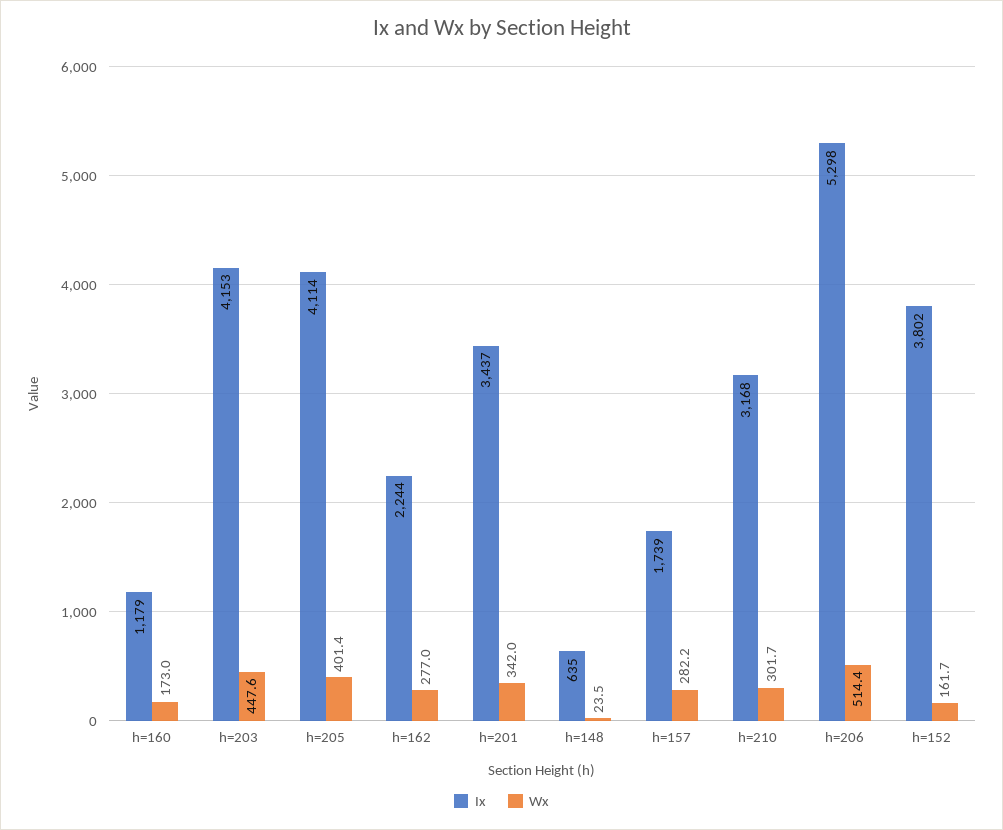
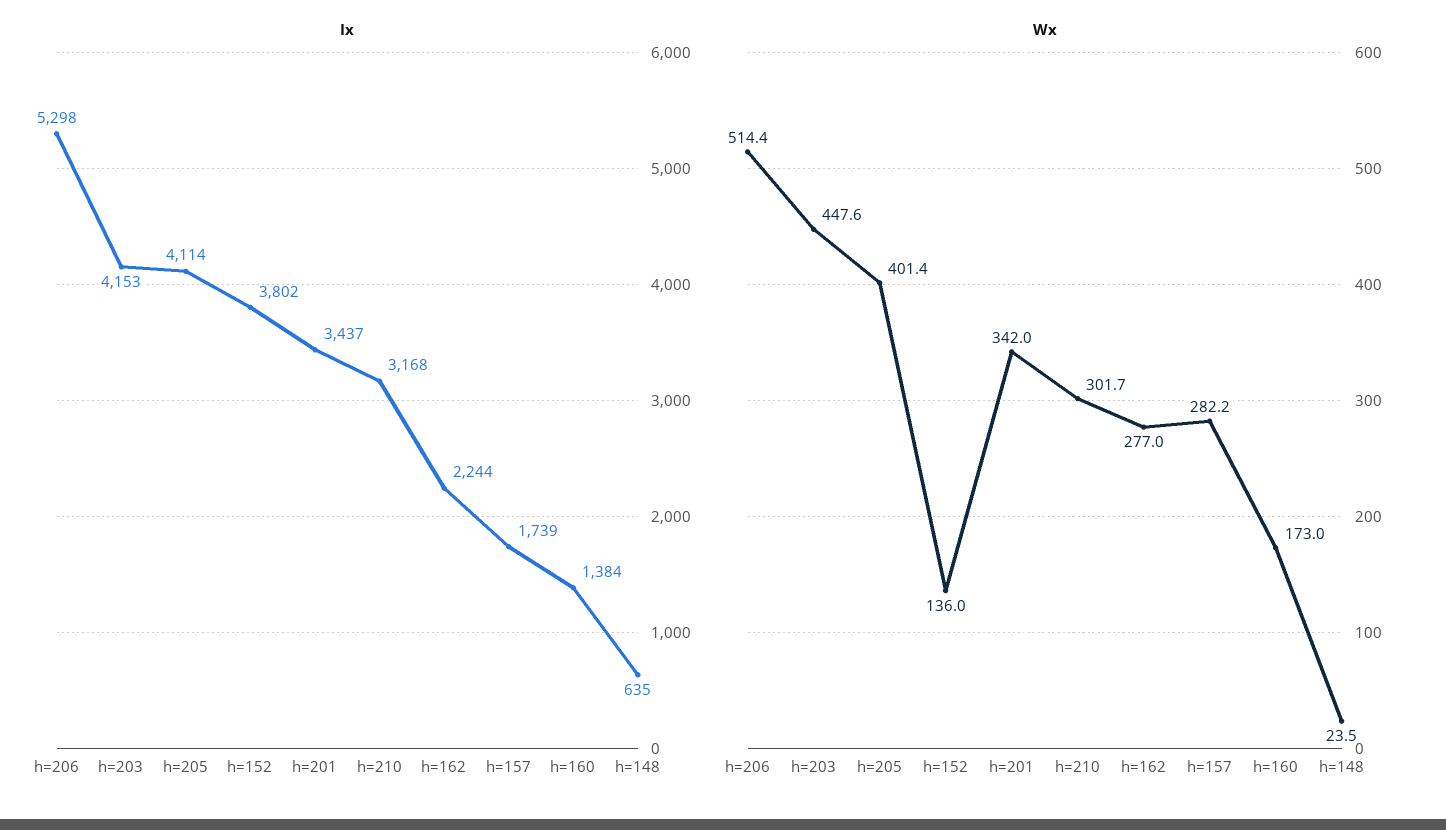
  {
    "Ix": {
-     "h=160": 1179,
+     "h=160": 1384,
      "h=203": 4153,
      "h=205": 4114,
      "h=162": 2244,
      "h=201": 3437,
      "h=148": 635,
      "h=157": 1739,
      "h=210": 3168,
      "h=206": 5298,
      "h=152": 3802
    },
    "Wx": {
      "h=160": 173,
      "h=203": 447.6,
      "h=205": 401.4,
      "h=162": 277,
      "h=201": 342,
      "h=148": 23.5,
      "h=157": 282.2,
      "h=210": 301.7,
      "h=206": 514.4,
-     "h=152": 161.7
+     "h=152": 136
    }
  }

